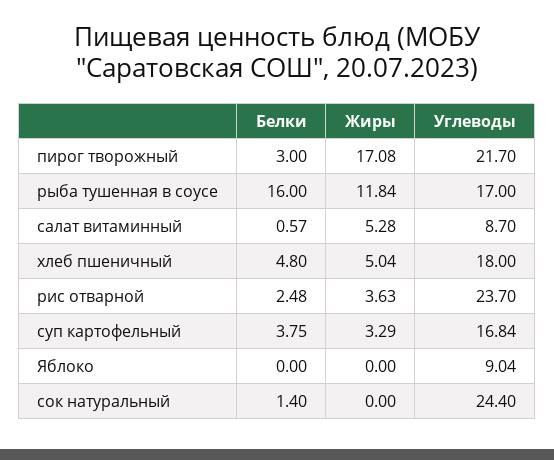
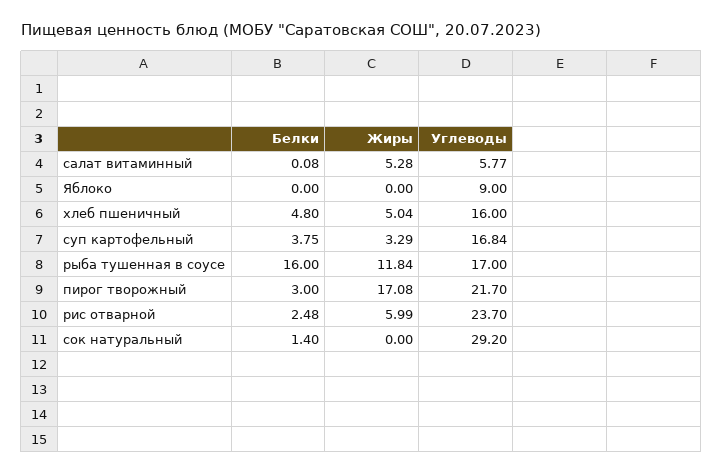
  {
    "Белки": {
      "пирог творожный": 3,
      "рыба тушенная в соусе": 16,
-     "салат витаминный": 0.57,
+     "салат витаминный": 0.08,
      "хлеб пшеничный": 4.8,
      "рис отварной": 2.48,
      "суп картофельный": 3.75,
      "Яблоко": 0,
      "сок натуральный": 1.4
    },
    "Жиры": {
      "пирог творожный": 17.08,
      "рыба тушенная в соусе": 11.84,
      "салат витаминный": 5.28,
      "хлеб пшеничный": 5.04,
-     "рис отварной": 3.63,
+     "рис отварной": 5.99,
      "суп картофельный": 3.29,
      "Яблоко": 0,
      "сок натуральный": 0
    },
    "Углеводы": {
      "пирог творожный": 21.7,
      "рыба тушенная в соусе": 17,
-     "салат витаминный": 8.7,
+     "салат витаминный": 5.77,
-     "хлеб пшеничный": 18,
+     "хлеб пшеничный": 16,
      "рис отварной": 23.7,
      "суп картофельный": 16.84,
-     "Яблоко": 9.04,
+     "Яблоко": 9,
-     "сок натуральный": 24.4
+     "сок натуральный": 29.2
    }
  }

